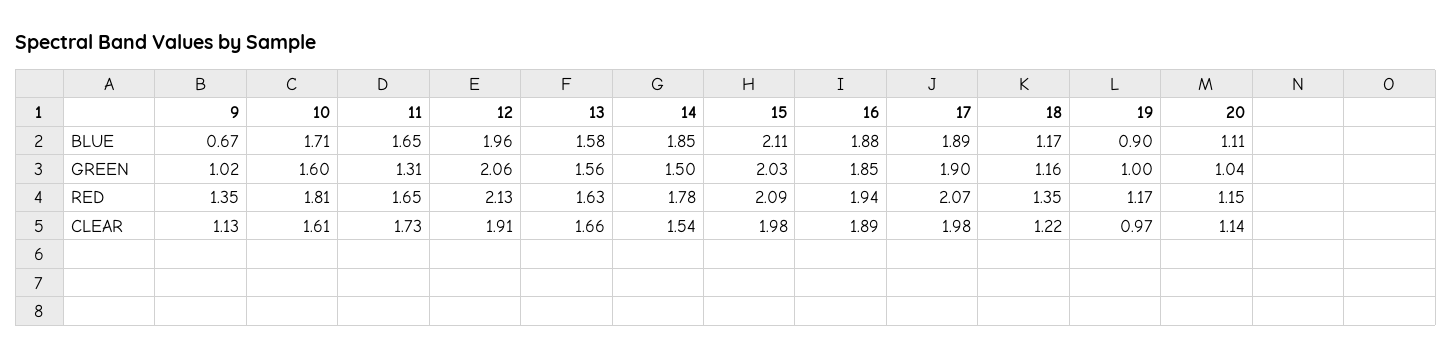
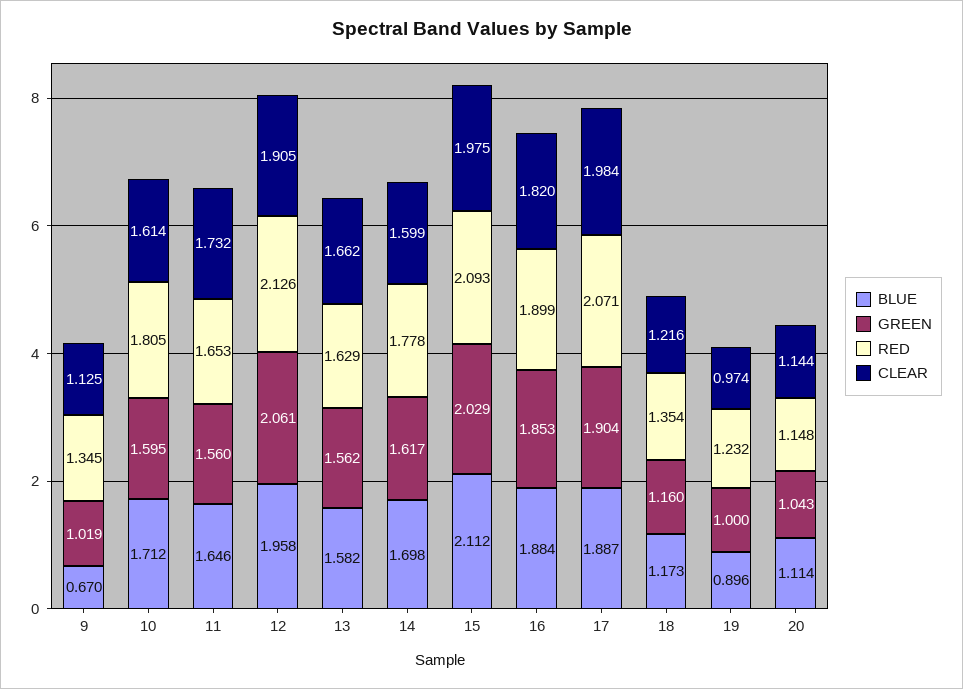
  {
    "BLUE": {
      "9": 0.67,
      "10": 1.712,
      "11": 1.646,
      "12": 1.958,
      "13": 1.582,
-     "14": 1.85,
+     "14": 1.698,
      "15": 2.112,
      "16": 1.884,
      "17": 1.887,
      "18": 1.173,
      "19": 0.896,
      "20": 1.114
    },
    "GREEN": {
      "9": 1.019,
      "10": 1.595,
-     "11": 1.31,
+     "11": 1.56,
      "12": 2.061,
      "13": 1.562,
-     "14": 1.5,
+     "14": 1.617,
      "15": 2.029,
      "16": 1.853,
      "17": 1.904,
      "18": 1.16,
      "19": 1,
      "20": 1.043
    },
    "RED": {
      "9": 1.345,
      "10": 1.805,
      "11": 1.653,
      "12": 2.126,
      "13": 1.629,
      "14": 1.778,
      "15": 2.093,
-     "16": 1.94,
+     "16": 1.899,
      "17": 2.071,
      "18": 1.354,
-     "19": 1.17,
+     "19": 1.232,
      "20": 1.148
    },
    "CLEAR": {
      "9": 1.125,
      "10": 1.614,
      "11": 1.732,
      "12": 1.905,
      "13": 1.662,
-     "14": 1.54,
+     "14": 1.599,
      "15": 1.975,
-     "16": 1.89,
+     "16": 1.82,
      "17": 1.984,
      "18": 1.216,
      "19": 0.974,
      "20": 1.144
    }
  }

